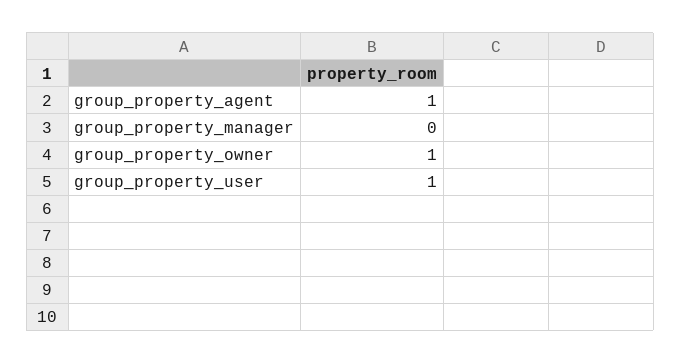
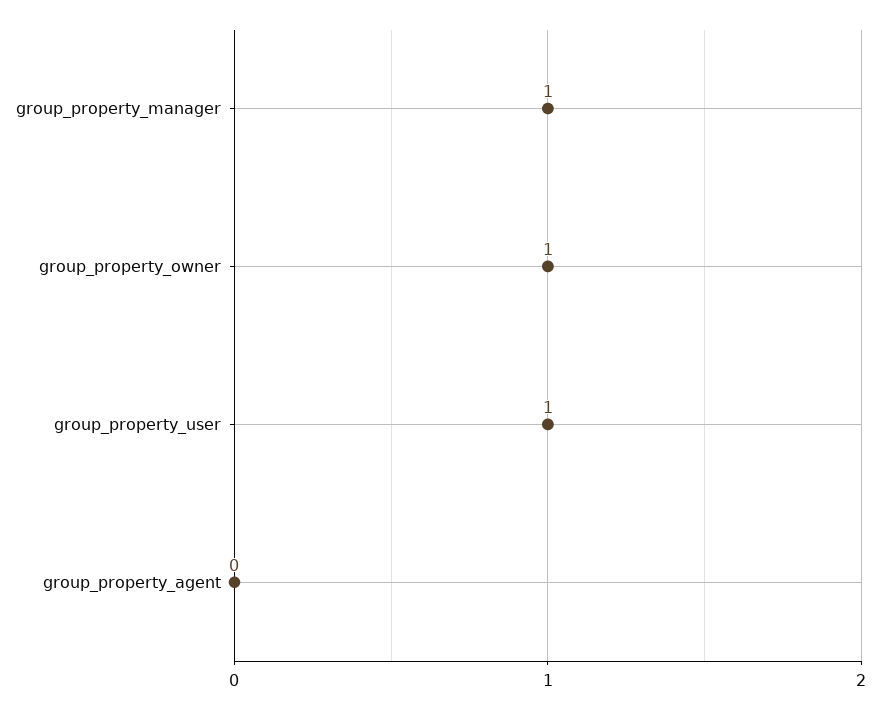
  {
-   "group_property_agent": 1,
+   "group_property_agent": 0,
-   "group_property_manager": 0,
+   "group_property_manager": 1,
    "group_property_owner": 1,
    "group_property_user": 1
  }

